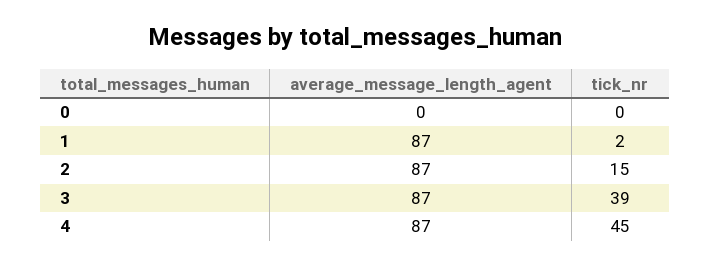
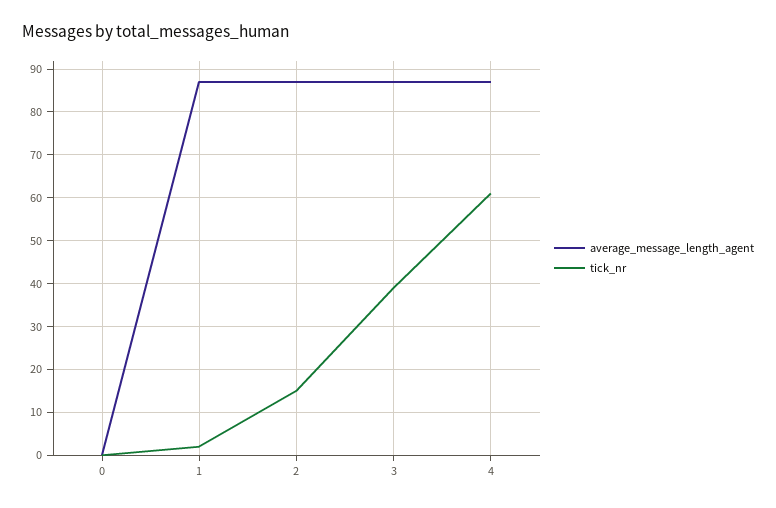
  {
    "average_message_length_agent": {
      "0": 0,
      "1": 87,
      "2": 87,
      "3": 87,
      "4": 87
    },
    "tick_nr": {
      "0": 0,
      "1": 2,
      "2": 15,
      "3": 39,
-     "4": 45
+     "4": 60
    }
  }

